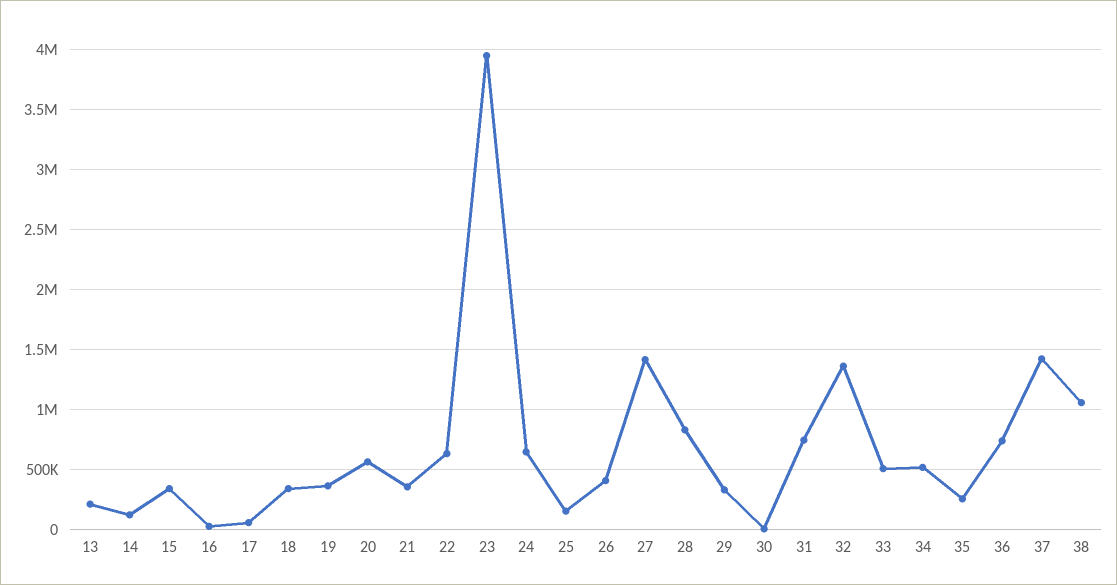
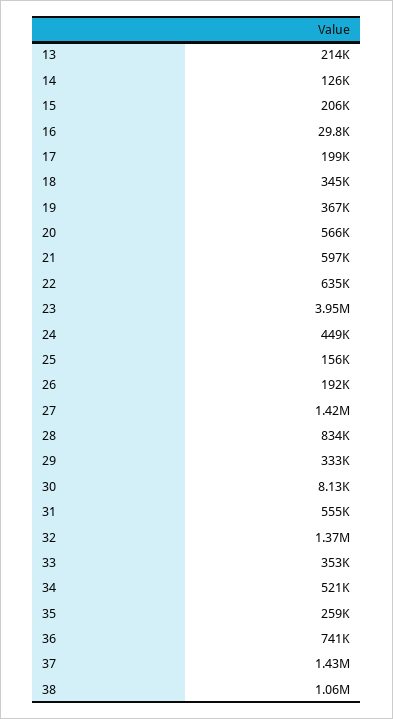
  {
    "13": 214000,
    "14": 126000,
-   "15": 350000,
+   "15": 206000,
    "16": 29800,
-   "17": 50000,
+   "17": 199000,
    "18": 345000,
    "19": 367000,
    "20": 566000,
-   "21": 350000,
+   "21": 597000,
    "22": 635000,
    "23": 3950000,
-   "24": 650000,
+   "24": 449000,
    "25": 156000,
-   "26": 400000,
+   "26": 192000,
    "27": 1420000,
    "28": 834000,
    "29": 333000,
    "30": 8130,
-   "31": 750000,
+   "31": 555000,
    "32": 1370000,
-   "33": 500000,
+   "33": 353000,
    "34": 521000,
    "35": 259000,
    "36": 741000,
    "37": 1430000,
    "38": 1060000
  }

